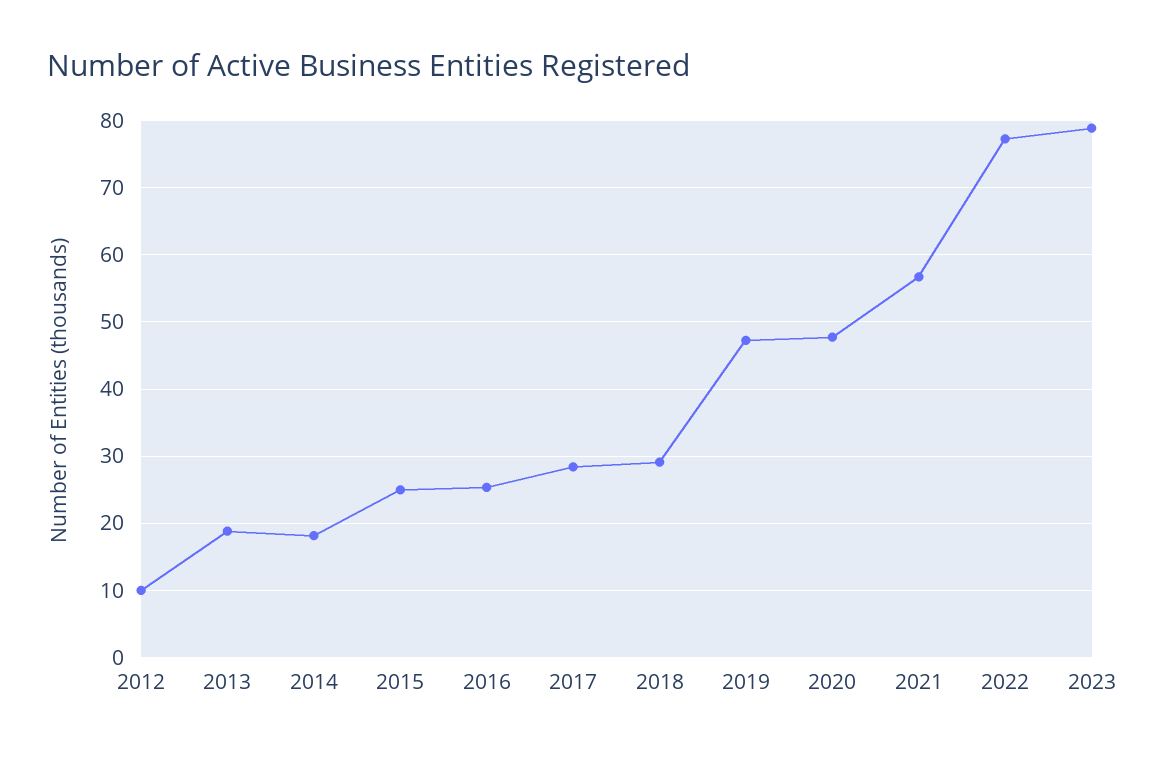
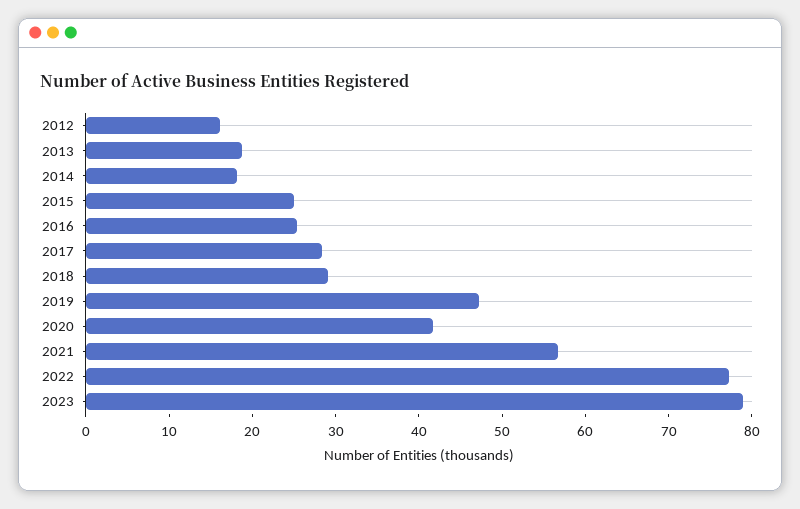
  {
-   "2012": 10,
+   "2012": 16,
    "2013": 19,
    "2014": 18,
    "2015": 25,
    "2016": 25,
    "2017": 28,
    "2018": 29,
    "2019": 47,
-   "2020": 48,
+   "2020": 42,
    "2021": 57,
    "2022": 77,
    "2023": 79
  }

